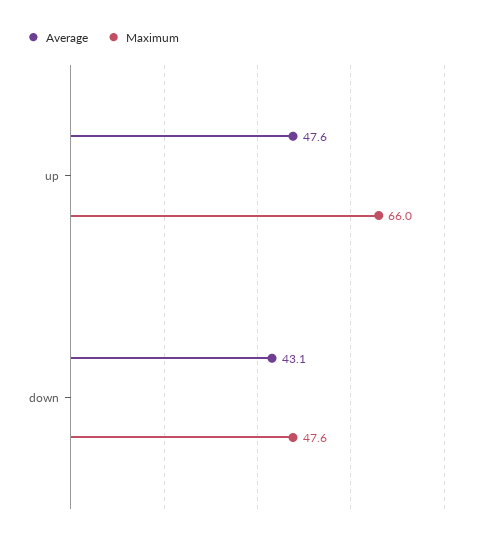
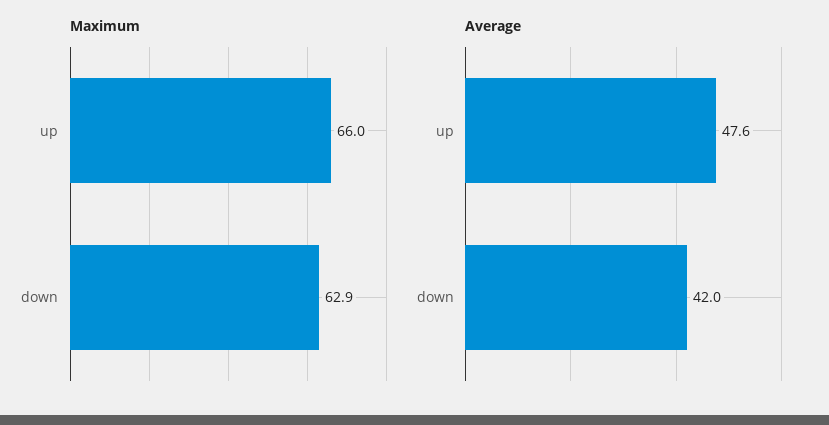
  {
    "Average": {
      "up": 47.6,
-     "down": 43.1
+     "down": 42
    },
    "Maximum": {
      "up": 66,
-     "down": 47.6
+     "down": 62.9
    }
  }

